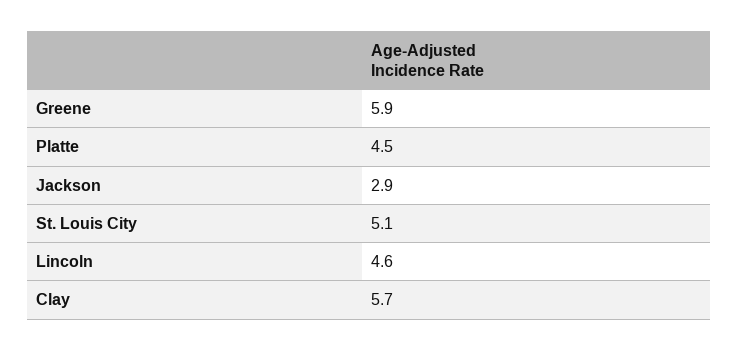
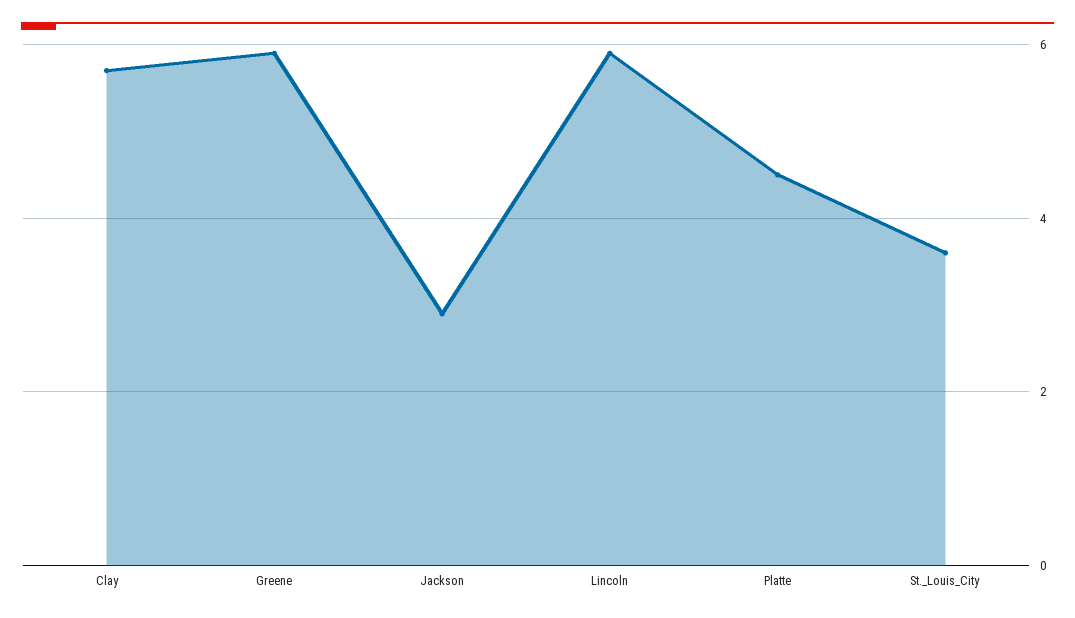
  {
    "Greene": 5.9,
    "Platte": 4.5,
    "Jackson": 2.9,
-   "St. Louis City": 5.1,
+   "St. Louis City": 3.5,
-   "Lincoln": 4.6,
+   "Lincoln": 6,
    "Clay": 5.7
  }

